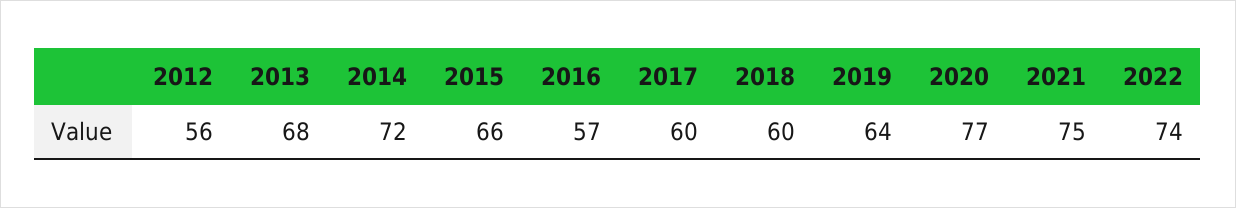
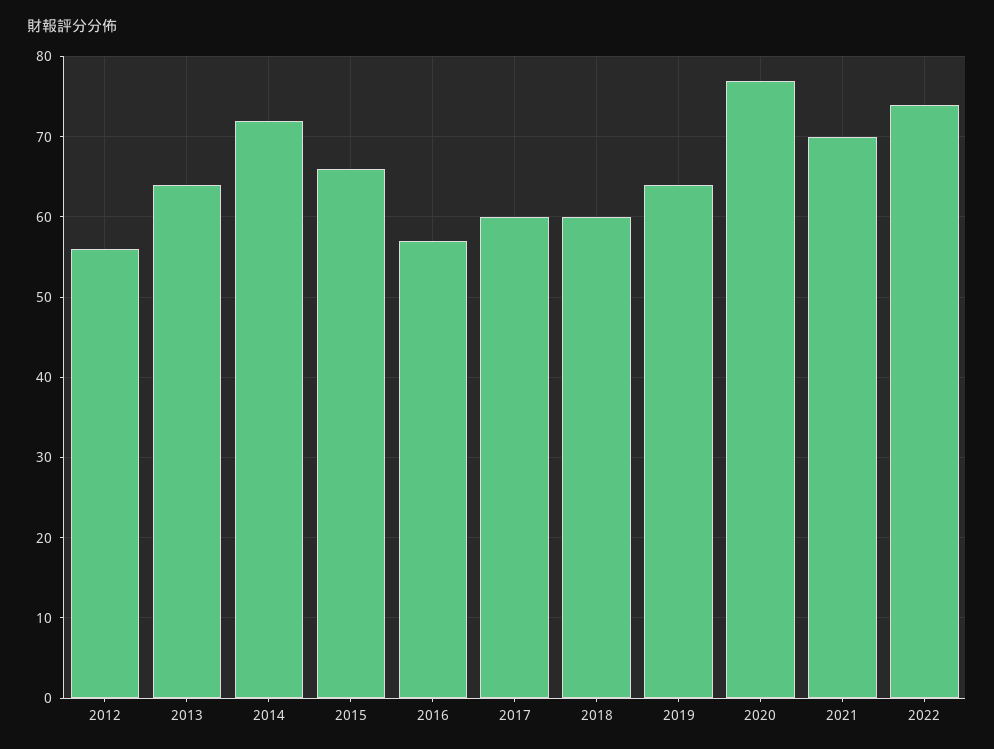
  {
    "2012": 56,
-   "2013": 68,
+   "2013": 64,
    "2014": 72,
    "2015": 66,
    "2016": 57,
    "2017": 60,
    "2018": 60,
    "2019": 64,
    "2020": 77,
-   "2021": 75,
+   "2021": 70,
    "2022": 74
  }

